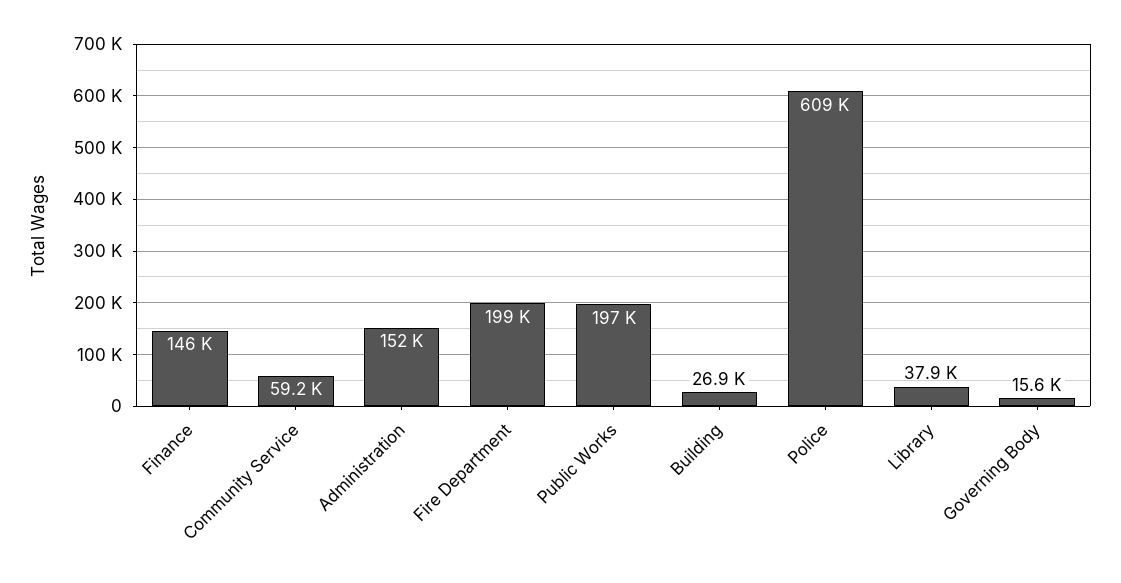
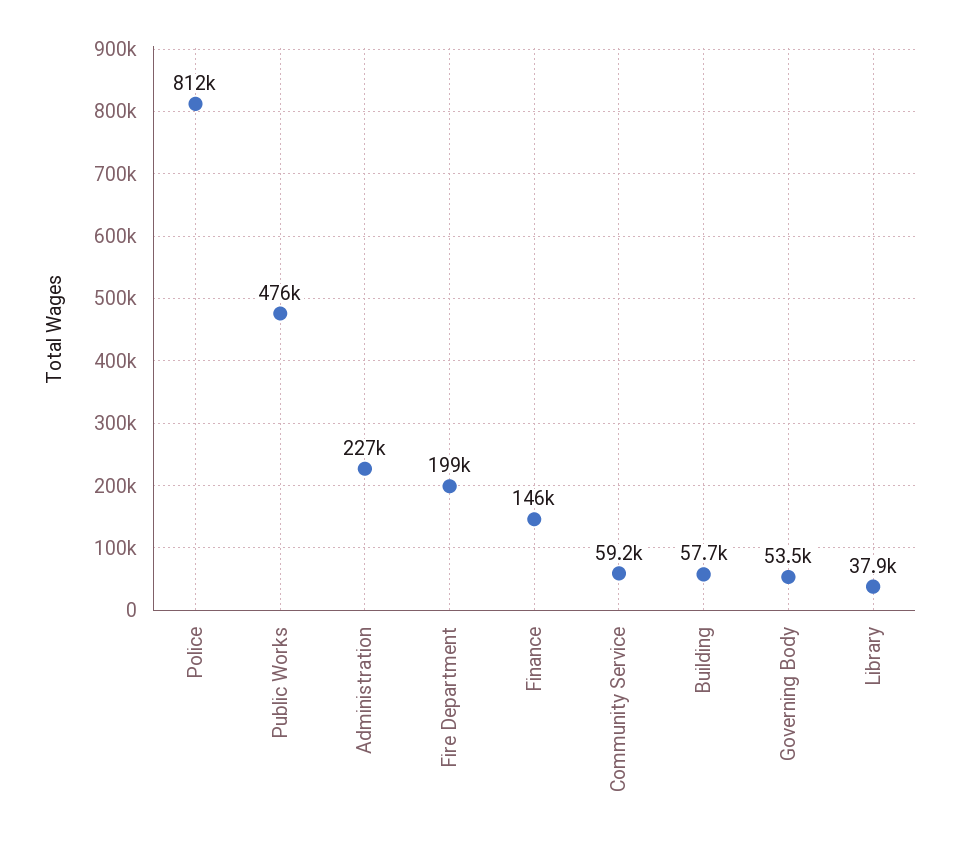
  {
    "Finance": 146000,
    "Community Service": 59200,
-   "Administration": 152000,
+   "Administration": 227000,
    "Fire Department": 199000,
-   "Public Works": 197000,
+   "Public Works": 476000,
-   "Building": 26900,
+   "Building": 57700,
-   "Police": 609000,
+   "Police": 812000,
    "Library": 37900,
-   "Governing Body": 15600
+   "Governing Body": 53500
  }

